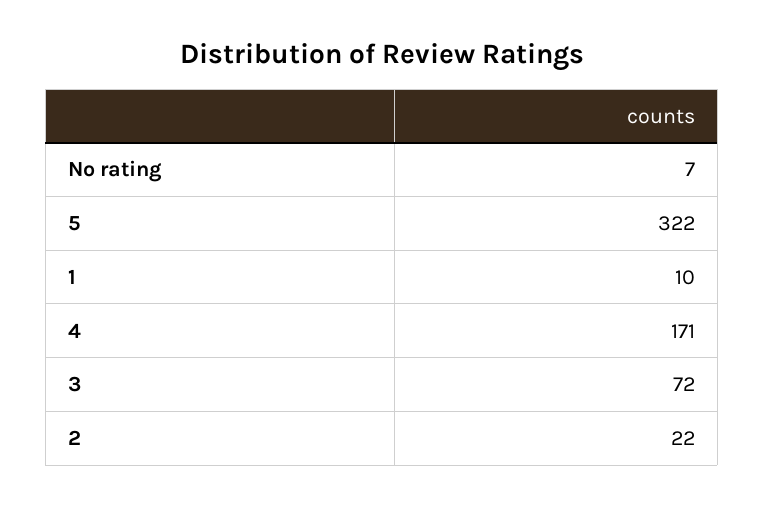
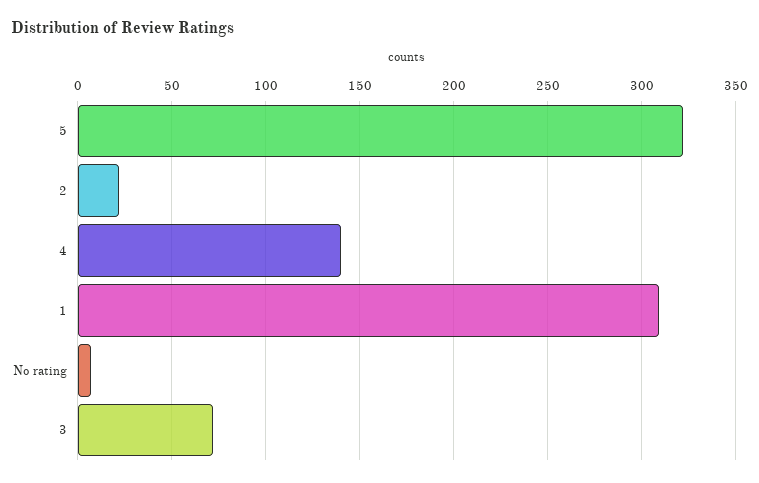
  {
    "No rating": 7,
    "5": 322,
-   "1": 10,
+   "1": 310,
-   "4": 171,
+   "4": 140,
    "3": 72,
    "2": 22
  }

